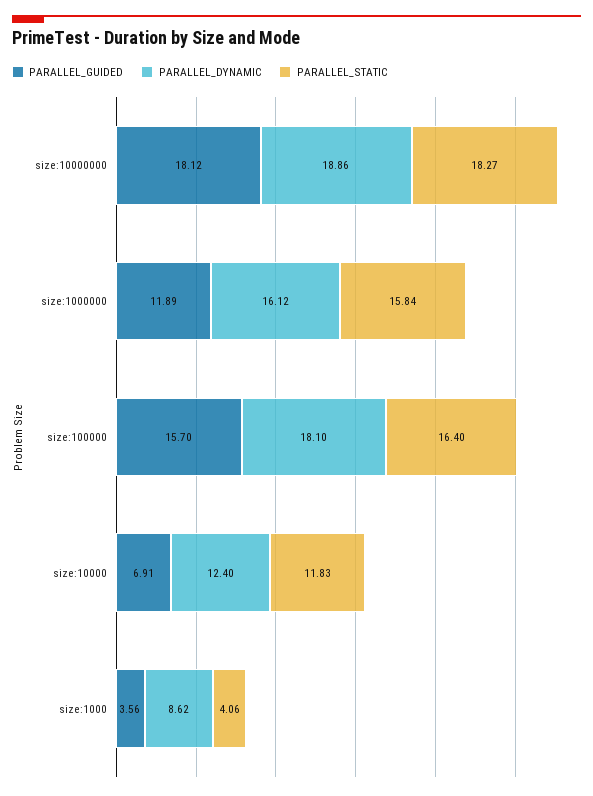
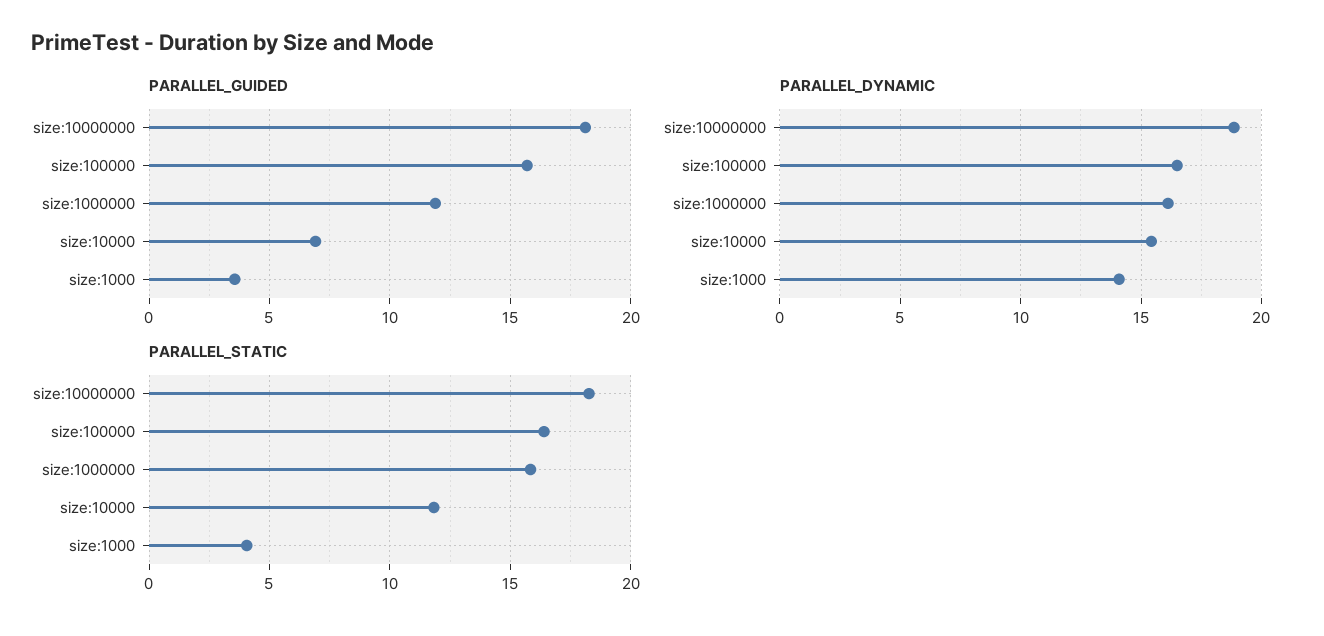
  {
    "PARALLEL_GUIDED": {
      "size:10000000": 18.12,
      "size:1000000": 11.89,
      "size:100000": 15.7,
      "size:10000": 6.91,
      "size:1000": 3.56
    },
    "PARALLEL_DYNAMIC": {
      "size:10000000": 18.86,
      "size:1000000": 16.12,
-     "size:100000": 18.1,
+     "size:100000": 16.5,
-     "size:10000": 12.4,
+     "size:10000": 15.5,
-     "size:1000": 8.62
+     "size:1000": 14
    },
    "PARALLEL_STATIC": {
      "size:10000000": 18.27,
      "size:1000000": 15.84,
      "size:100000": 16.4,
      "size:10000": 11.83,
      "size:1000": 4.06
    }
  }

